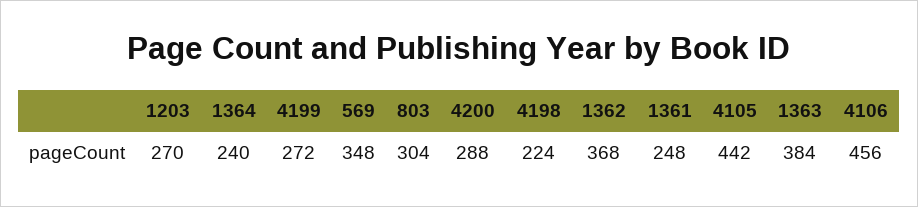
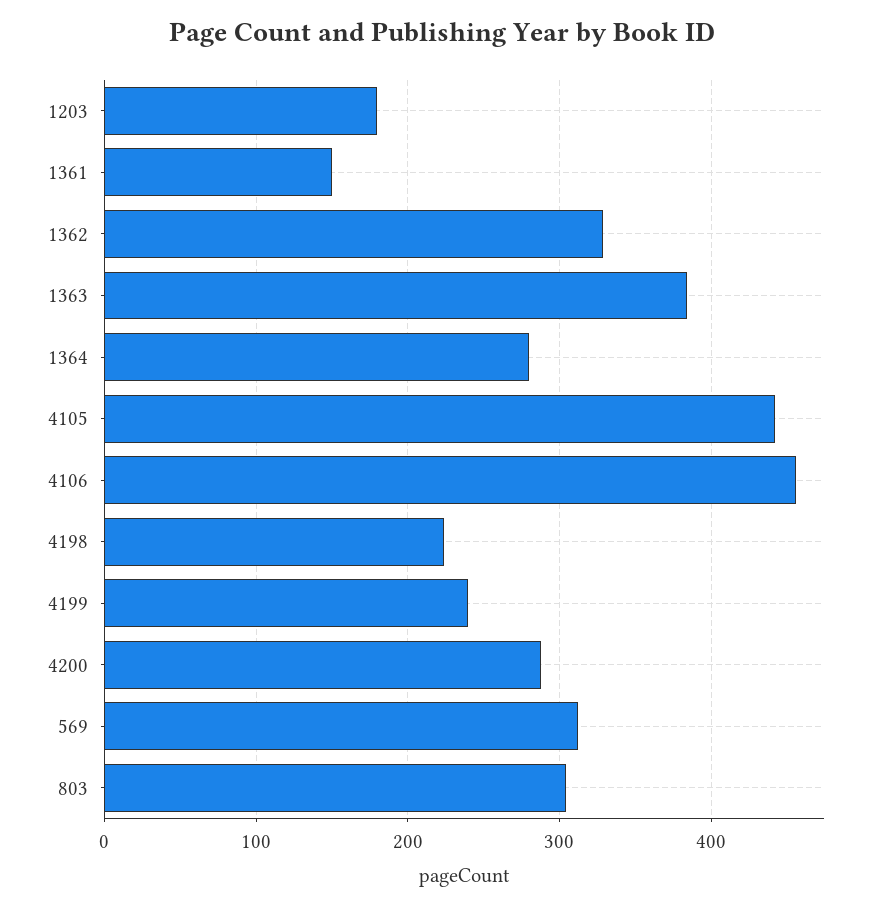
  {
-   "1203": 270,
+   "1203": 180,
-   "1364": 240,
+   "1364": 280,
-   "4199": 272,
+   "4199": 240,
-   "569": 348,
+   "569": 310,
    "803": 304,
    "4200": 288,
    "4198": 224,
-   "1362": 368,
+   "1362": 330,
-   "1361": 248,
+   "1361": 150,
    "4105": 442,
    "1363": 384,
    "4106": 456
  }

